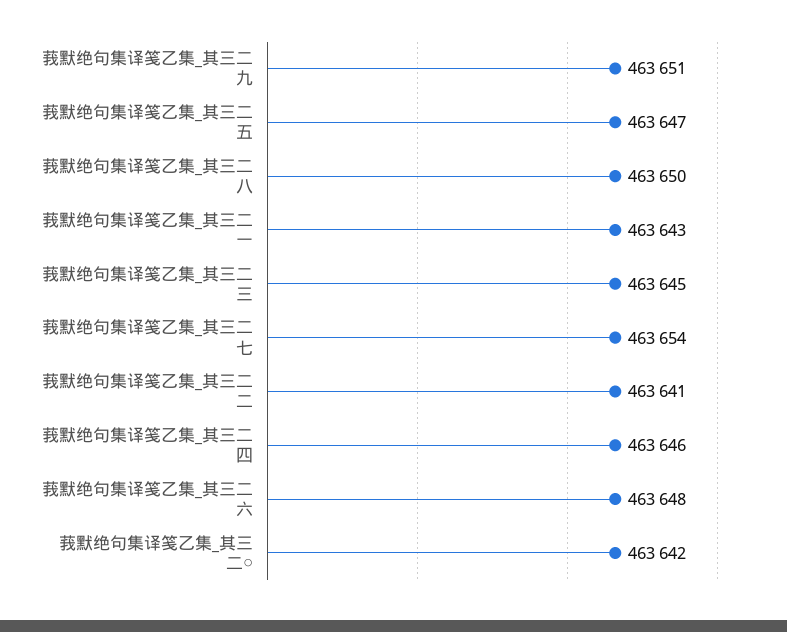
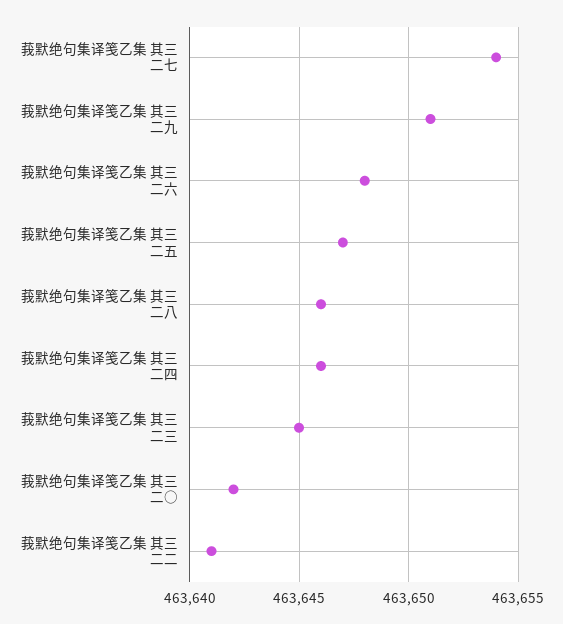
  {
    "莪默绝句集译笺乙集_其三二九": 463651,
    "莪默绝句集译笺乙集_其三二五": 463647,
-   "莪默绝句集译笺乙集_其三二八": 463650,
+   "莪默绝句集译笺乙集_其三二八": 463646,
-   "莪默绝句集译笺乙集_其三二一": 463643,
    "莪默绝句集译笺乙集_其三二三": 463645,
    "莪默绝句集译笺乙集_其三二七": 463654,
    "莪默绝句集译笺乙集_其三二二": 463641,
    "莪默绝句集译笺乙集_其三二四": 463646,
    "莪默绝句集译笺乙集_其三二六": 463648,
    "莪默绝句集译笺乙集_其三二○": 463642
  }

